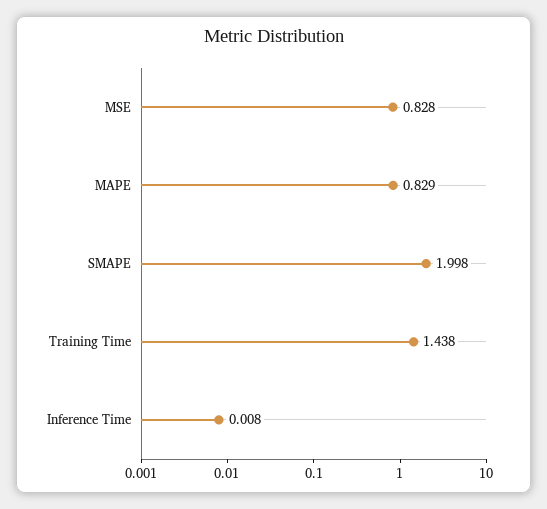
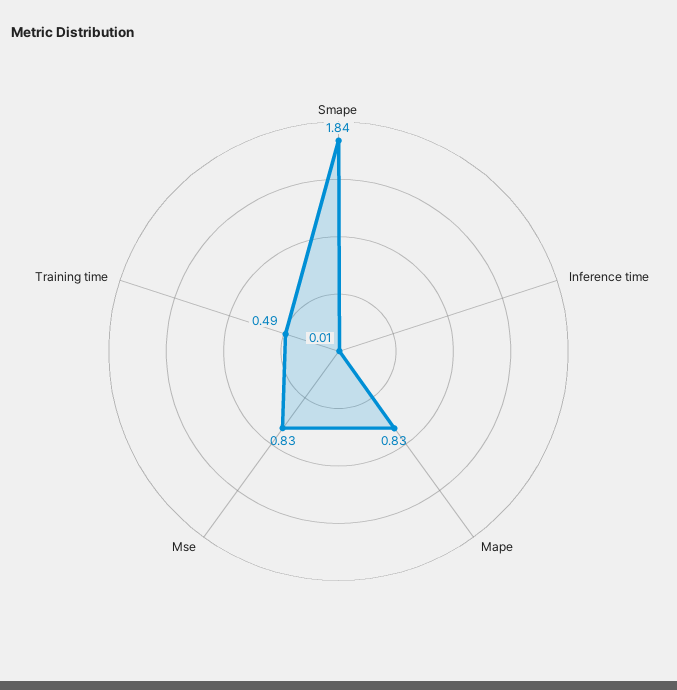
  {
    "MSE": 0.828,
    "MAPE": 0.829,
-   "SMAPE": 1.998,
+   "SMAPE": 1.84,
-   "Training Time": 1.438,
+   "Training Time": 0.49,
    "Inference Time": 0.008
  }

